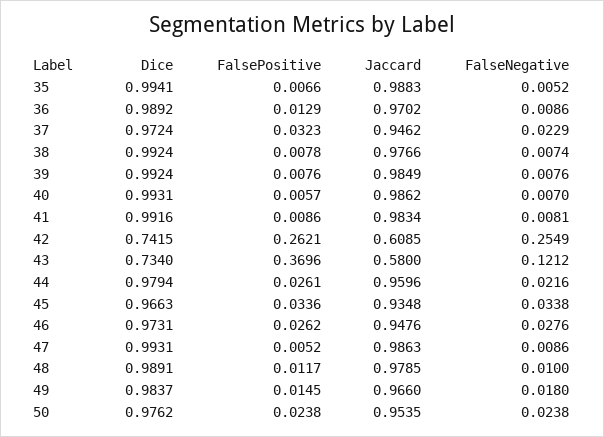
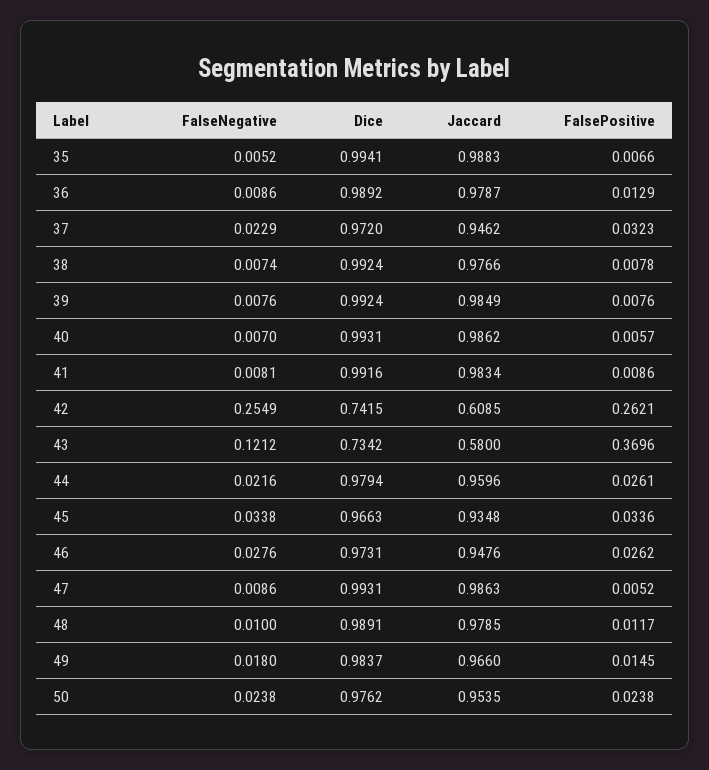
  {
    "Dice": {
      "35": 0.9941,
      "36": 0.9892,
-     "37": 0.9724,
+     "37": 0.972,
      "38": 0.9924,
      "39": 0.9924,
      "40": 0.9931,
      "41": 0.9916,
      "42": 0.7415,
-     "43": 0.734,
+     "43": 0.7342,
      "44": 0.9794,
      "45": 0.9663,
      "46": 0.9731,
      "47": 0.9931,
      "48": 0.9891,
      "49": 0.9837,
      "50": 0.9762
    },
    "FalsePositive": {
      "35": 0.0066,
      "36": 0.0129,
      "37": 0.0323,
      "38": 0.0078,
      "39": 0.0076,
      "40": 0.0057,
      "41": 0.0086,
      "42": 0.2621,
      "43": 0.3696,
      "44": 0.0261,
      "45": 0.0336,
      "46": 0.0262,
      "47": 0.0052,
      "48": 0.0117,
      "49": 0.0145,
      "50": 0.0238
    },
    "Jaccard": {
      "35": 0.9883,
-     "36": 0.9702,
+     "36": 0.9787,
      "37": 0.9462,
      "38": 0.9766,
      "39": 0.9849,
      "40": 0.9862,
      "41": 0.9834,
      "42": 0.6085,
      "43": 0.58,
      "44": 0.9596,
      "45": 0.9348,
      "46": 0.9476,
      "47": 0.9863,
      "48": 0.9785,
      "49": 0.966,
      "50": 0.9535
    },
    "FalseNegative": {
      "35": 0.0052,
      "36": 0.0086,
      "37": 0.0229,
      "38": 0.0074,
      "39": 0.0076,
      "40": 0.007,
      "41": 0.0081,
      "42": 0.2549,
      "43": 0.1212,
      "44": 0.0216,
      "45": 0.0338,
      "46": 0.0276,
      "47": 0.0086,
      "48": 0.01,
      "49": 0.018,
      "50": 0.0238
    }
  }

